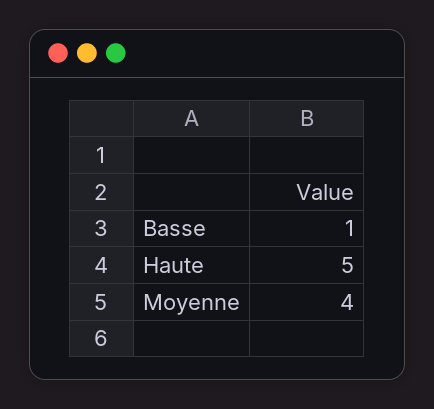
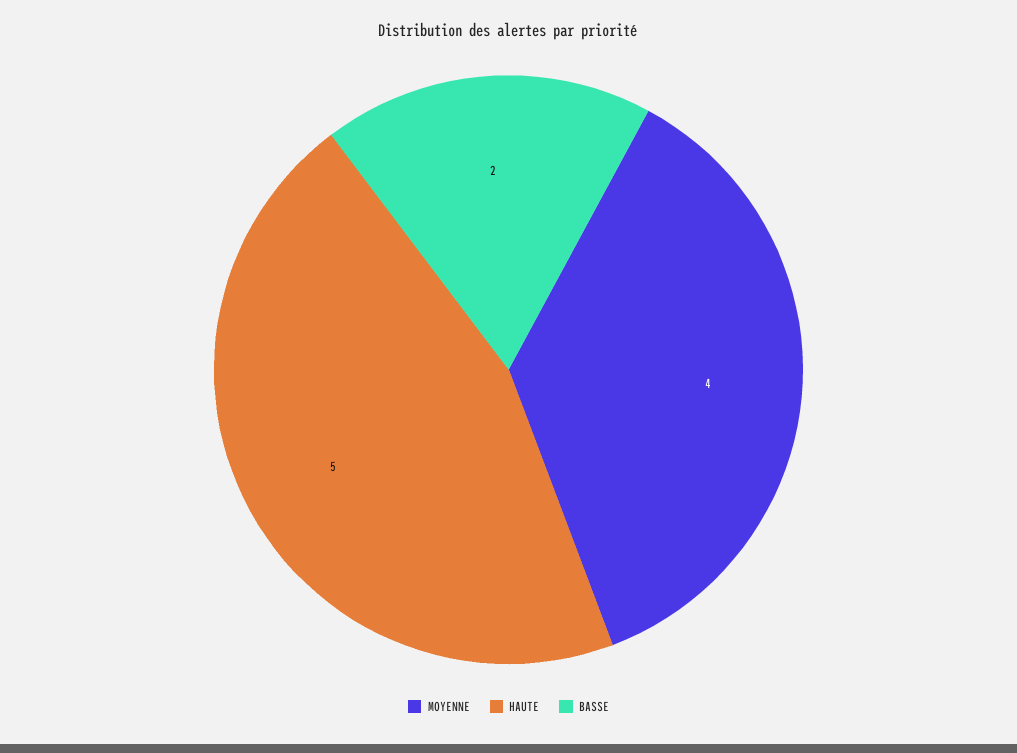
  {
-   "Basse": 1,
+   "Basse": 2,
    "Haute": 5,
    "Moyenne": 4
  }

